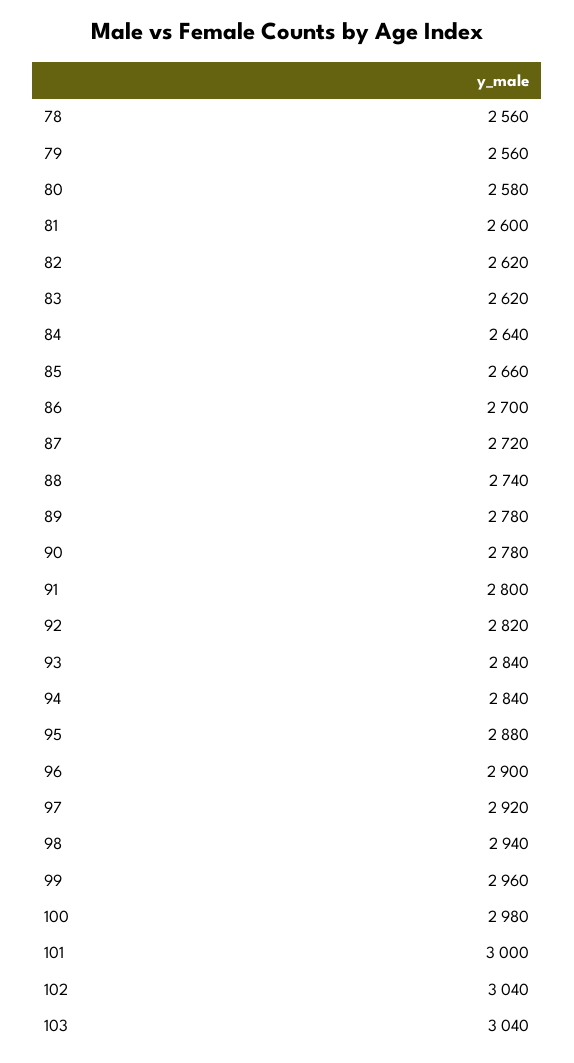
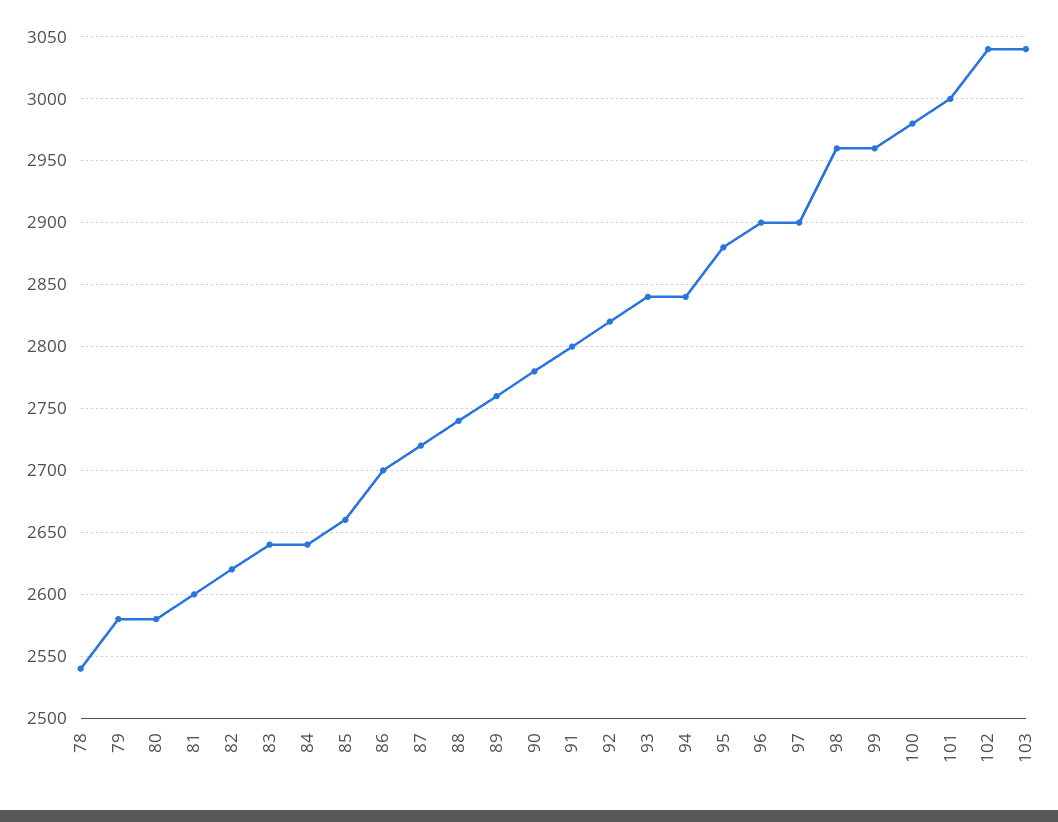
  {
-   "78": 2560,
+   "78": 2540,
-   "79": 2560,
+   "79": 2580,
    "80": 2580,
    "81": 2600,
    "82": 2620,
-   "83": 2620,
+   "83": 2640,
    "84": 2640,
    "85": 2660,
    "86": 2700,
    "87": 2720,
    "88": 2740,
-   "89": 2780,
+   "89": 2760,
    "90": 2780,
    "91": 2800,
    "92": 2820,
    "93": 2840,
    "94": 2840,
    "95": 2880,
    "96": 2900,
-   "97": 2920,
+   "97": 2900,
-   "98": 2940,
+   "98": 2960,
    "99": 2960,
    "100": 2980,
    "101": 3000,
    "102": 3040,
    "103": 3040
  }

